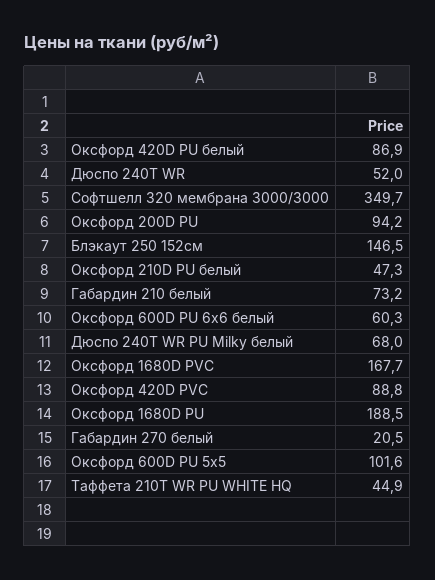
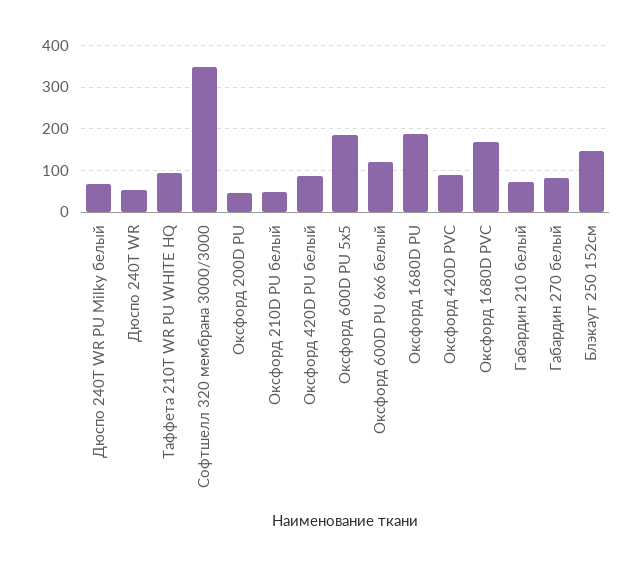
  {
    "Оксфорд 420D PU белый": 86.9,
    "Дюспо 240T WR": 52,
    "Софтшелл 320 мембрана 3000/3000": 349.7,
-   "Оксфорд 200D PU": 94.2,
+   "Оксфорд 200D PU": 40,
    "Блэкаут 250 152см": 146.5,
    "Оксфорд 210D PU белый": 47.3,
    "Габардин 210 белый": 73.2,
-   "Оксфорд 600D PU 6х6 белый": 60.3,
+   "Оксфорд 600D PU 6х6 белый": 120,
    "Дюспо 240T WR PU Milky белый": 68,
    "Оксфорд 1680D PVC": 167.7,
    "Оксфорд 420D PVC": 88.8,
    "Оксфорд 1680D PU": 188.5,
-   "Габардин 270 белый": 20.5,
+   "Габардин 270 белый": 80,
-   "Оксфорд 600D PU 5х5": 101.6,
+   "Оксфорд 600D PU 5х5": 180,
-   "Таффета 210T WR PU WHITE HQ": 44.9
+   "Таффета 210T WR PU WHITE HQ": 100
  }

